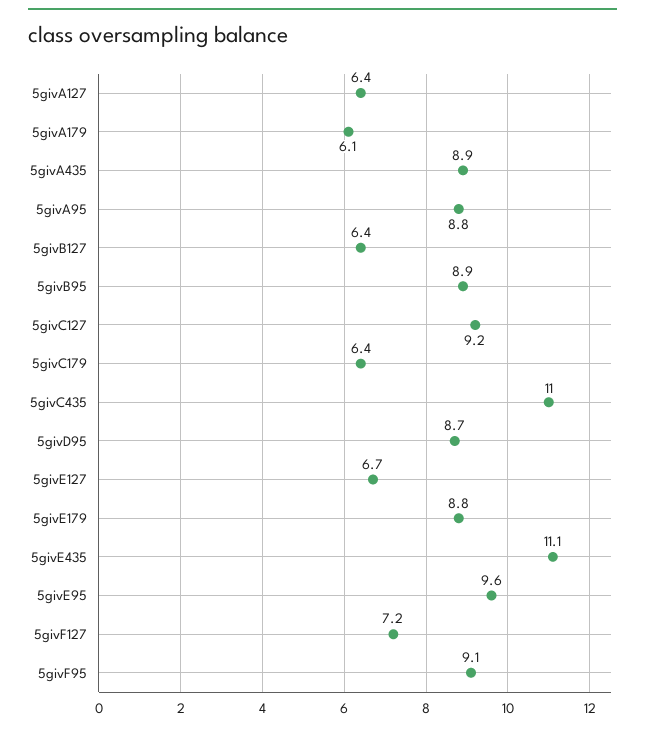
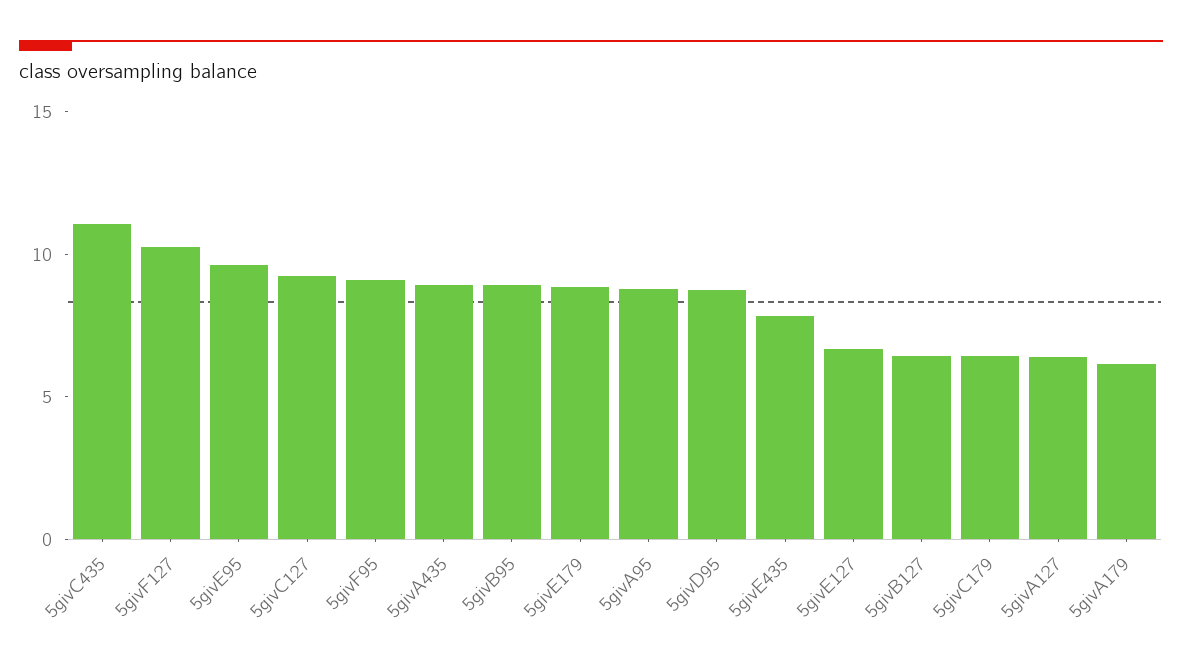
  {
    "5givA127": 6.4,
    "5givA179": 6.1,
    "5givA435": 8.9,
    "5givA95": 8.8,
    "5givB127": 6.4,
    "5givB95": 8.9,
    "5givC127": 9.2,
    "5givC179": 6.4,
    "5givC435": 11,
    "5givD95": 8.7,
    "5givE127": 6.7,
    "5givE179": 8.8,
-   "5givE435": 11.1,
+   "5givE435": 8,
    "5givE95": 9.6,
-   "5givF127": 7.2,
+   "5givF127": 10,
    "5givF95": 9.1
  }

